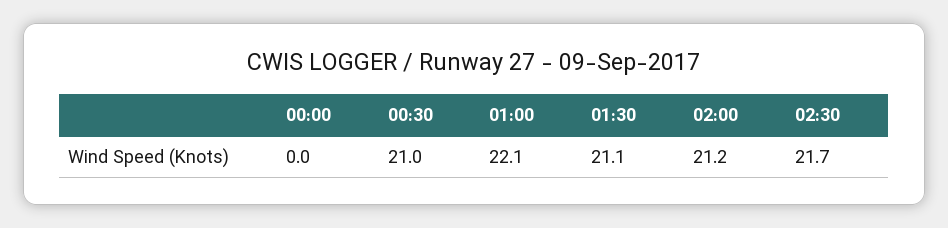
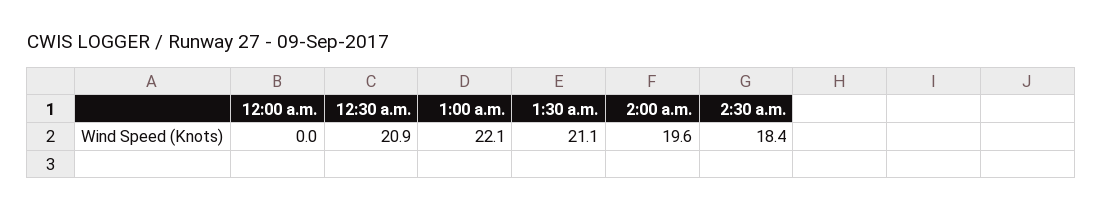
  {
    "00:00": 0,
-   "00:30": 21,
+   "00:30": 20.9,
    "01:00": 22.1,
    "01:30": 21.1,
-   "02:00": 21.2,
+   "02:00": 19.6,
-   "02:30": 21.7
+   "02:30": 18.4
  }

